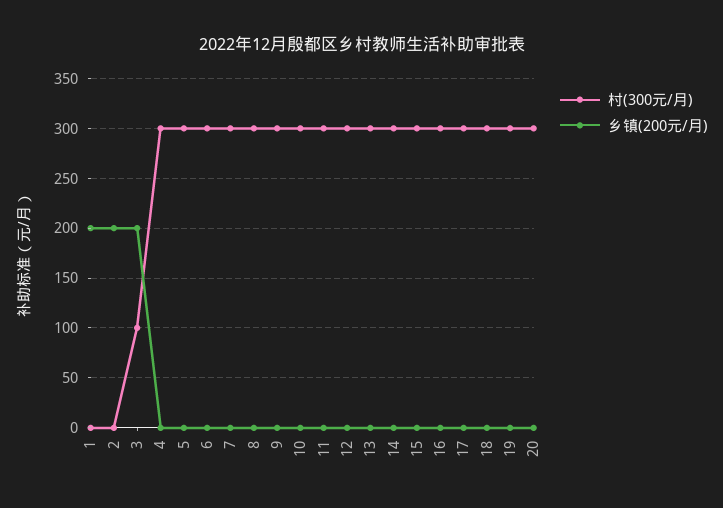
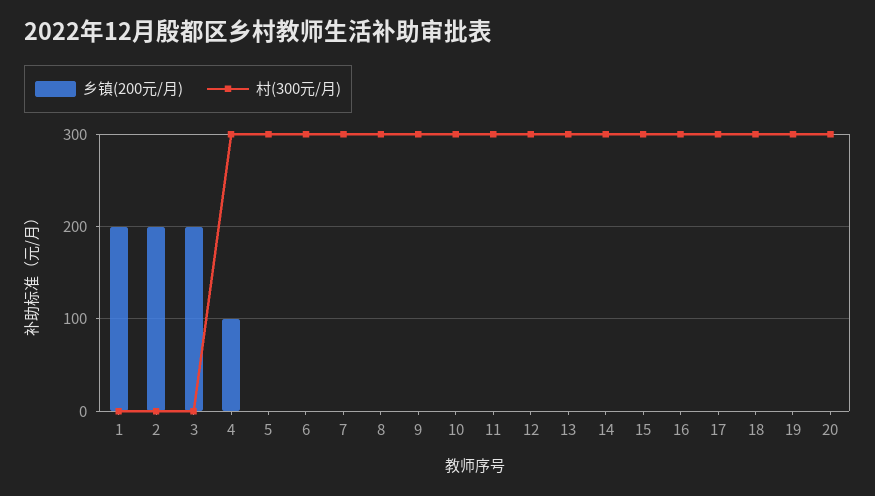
  {
    "村(300元/月)": {
      "1": 0,
      "2": 0,
-     "3": 100,
+     "3": 0,
      "4": 300,
      "5": 300,
      "6": 300,
      "7": 300,
      "8": 300,
      "9": 300,
      "10": 300,
      "11": 300,
      "12": 300,
      "13": 300,
      "14": 300,
      "15": 300,
      "16": 300,
      "17": 300,
      "18": 300,
      "19": 300,
      "20": 300
    },
    "乡镇(200元/月)": {
      "1": 200,
      "2": 200,
      "3": 200,
-     "4": 0,
+     "4": 100,
      "5": 0,
      "6": 0,
      "7": 0,
      "8": 0,
      "9": 0,
      "10": 0,
      "11": 0,
      "12": 0,
      "13": 0,
      "14": 0,
      "15": 0,
      "16": 0,
      "17": 0,
      "18": 0,
      "19": 0,
      "20": 0
    }
  }

